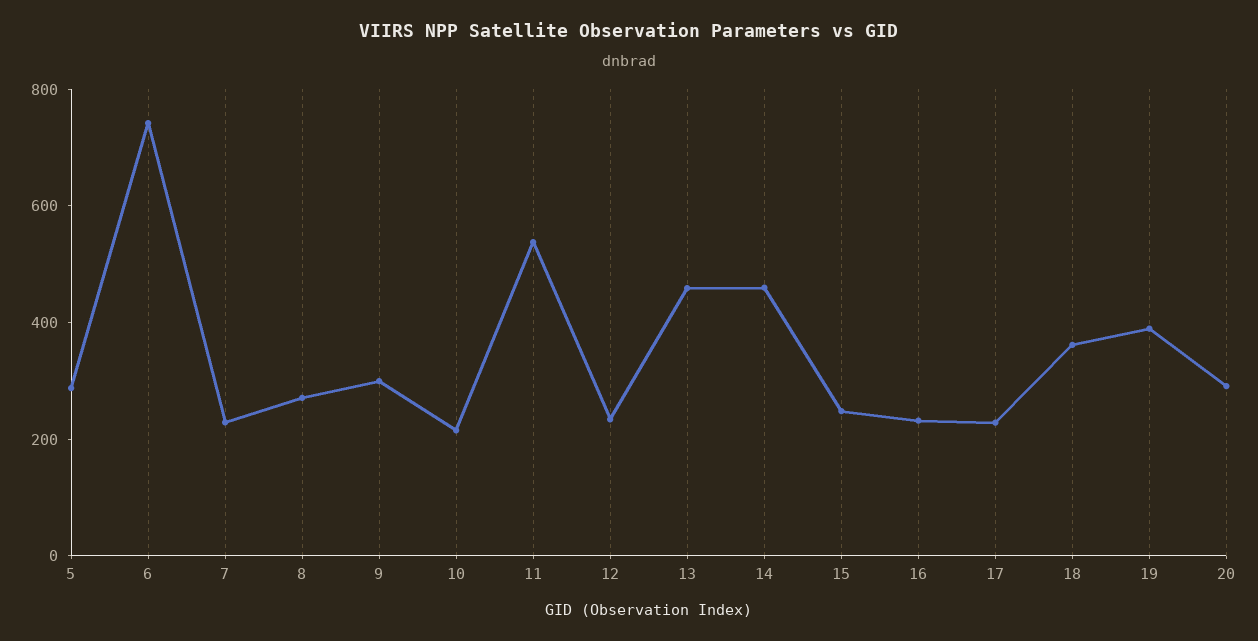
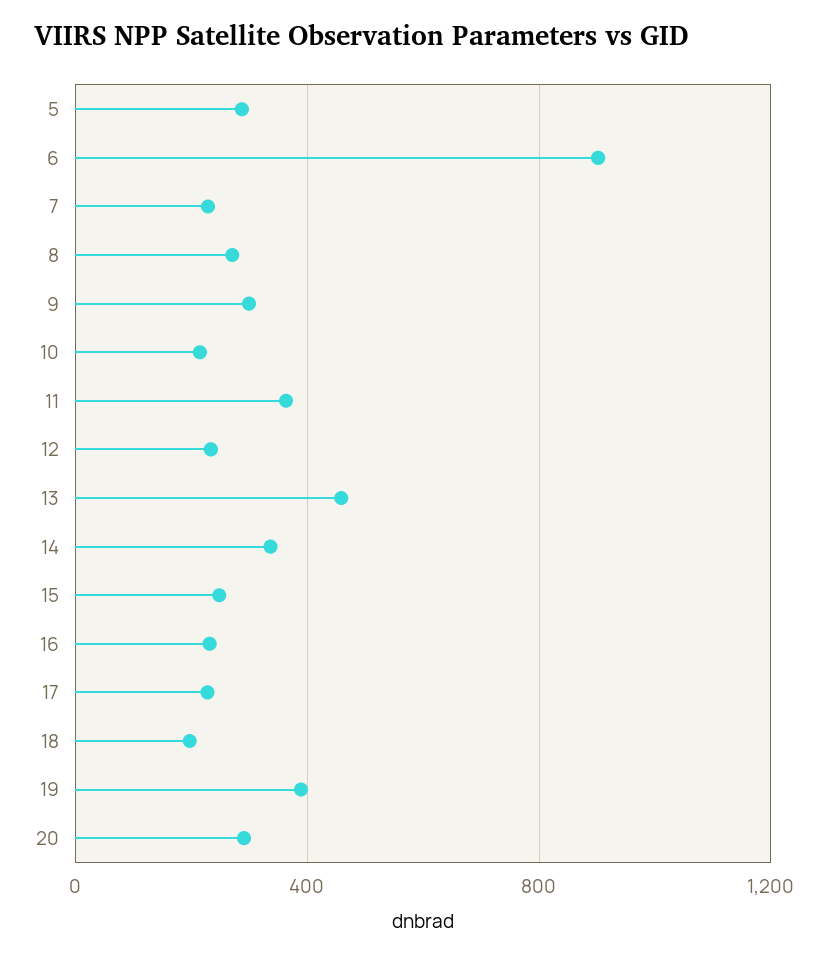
  {
    "5": 300,
-   "6": 750,
+   "6": 900,
    "7": 250,
    "8": 250,
    "9": 300,
    "10": 200,
-   "11": 550,
+   "11": 350,
    "12": 250,
    "13": 450,
-   "14": 450,
+   "14": 350,
    "15": 250,
    "16": 250,
    "17": 250,
-   "18": 350,
+   "18": 200,
    "19": 400,
    "20": 300
  }

